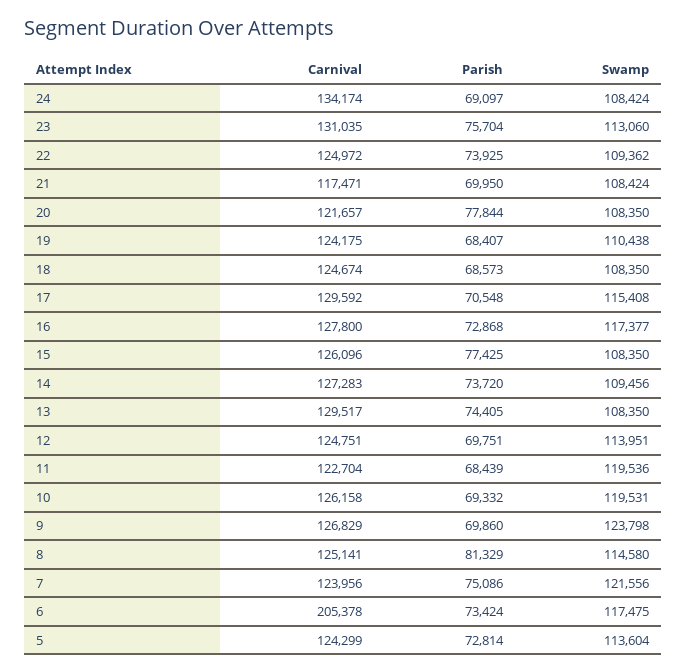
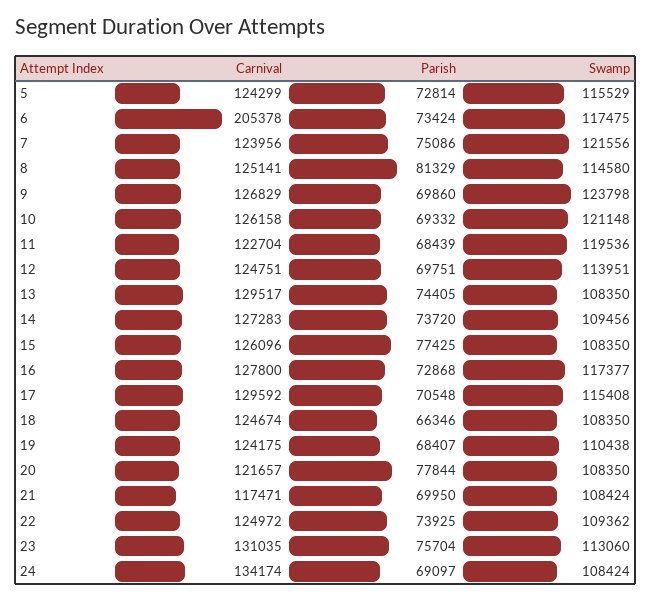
  {
    "Carnival": {
      "24": 134174,
      "23": 131035,
      "22": 124972,
      "21": 117471,
      "20": 121657,
      "19": 124175,
      "18": 124674,
      "17": 129592,
      "16": 127800,
      "15": 126096,
      "14": 127283,
      "13": 129517,
      "12": 124751,
      "11": 122704,
      "10": 126158,
      "9": 126829,
      "8": 125141,
      "7": 123956,
      "6": 205378,
      "5": 124299
    },
    "Parish": {
      "24": 69097,
      "23": 75704,
      "22": 73925,
      "21": 69950,
      "20": 77844,
      "19": 68407,
-     "18": 68573,
+     "18": 66346,
      "17": 70548,
      "16": 72868,
      "15": 77425,
      "14": 73720,
      "13": 74405,
      "12": 69751,
      "11": 68439,
      "10": 69332,
      "9": 69860,
      "8": 81329,
      "7": 75086,
      "6": 73424,
      "5": 72814
    },
    "Swamp": {
      "24": 108424,
      "23": 113060,
      "22": 109362,
      "21": 108424,
      "20": 108350,
      "19": 110438,
      "18": 108350,
      "17": 115408,
      "16": 117377,
      "15": 108350,
      "14": 109456,
      "13": 108350,
      "12": 113951,
      "11": 119536,
-     "10": 119531,
+     "10": 121148,
      "9": 123798,
      "8": 114580,
      "7": 121556,
      "6": 117475,
-     "5": 113604
+     "5": 115529
    }
  }

